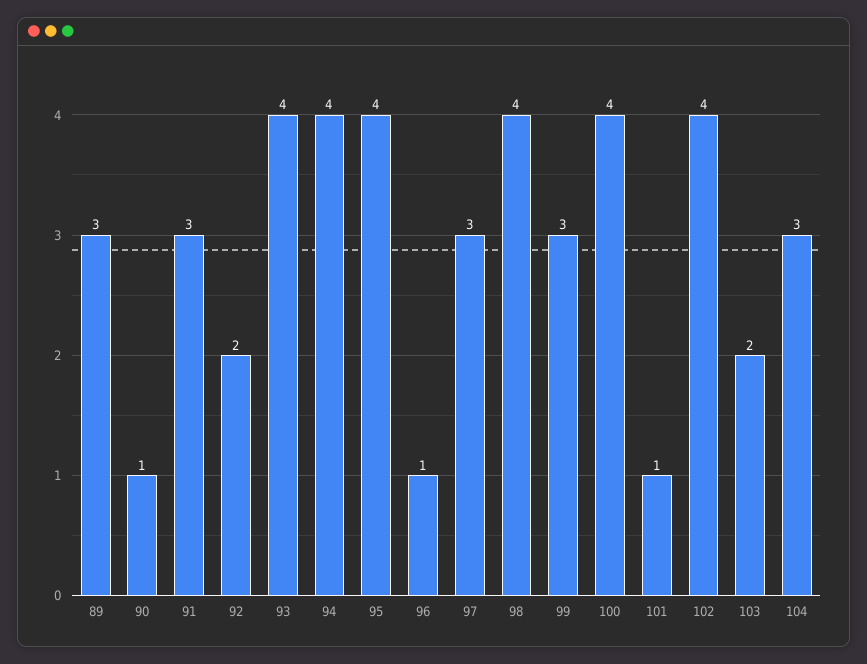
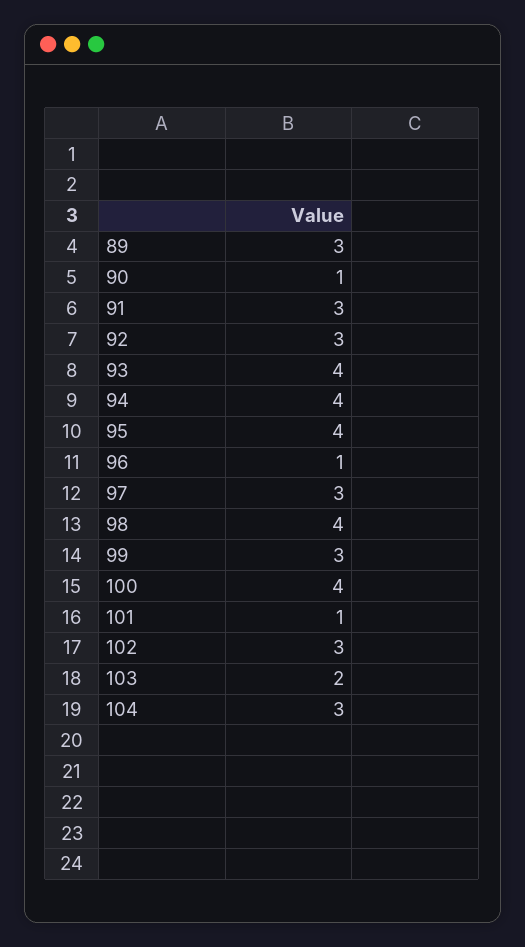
  {
    "89": 3,
    "90": 1,
    "91": 3,
-   "92": 2,
+   "92": 3,
    "93": 4,
    "94": 4,
    "95": 4,
    "96": 1,
    "97": 3,
    "98": 4,
    "99": 3,
    "100": 4,
    "101": 1,
-   "102": 4,
+   "102": 3,
    "103": 2,
    "104": 3
  }

